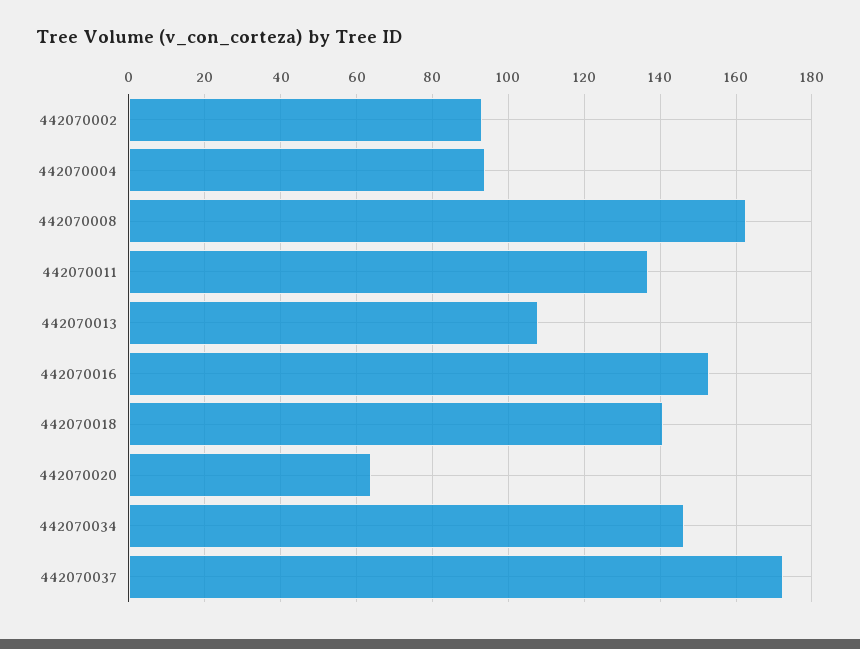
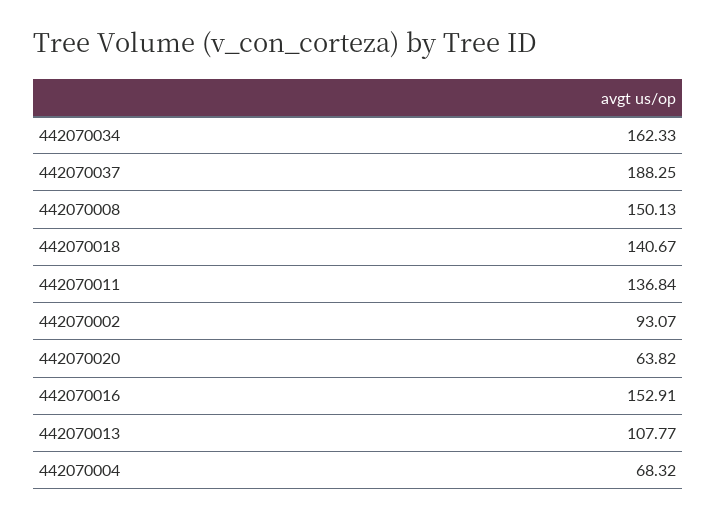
  {
    "442070002": 93.07,
-   "442070004": 94,
+   "442070004": 68.32,
-   "442070008": 162,
+   "442070008": 150.13,
    "442070011": 136.84,
    "442070013": 107.77,
    "442070016": 152.91,
    "442070018": 140.67,
    "442070020": 63.82,
-   "442070034": 146,
+   "442070034": 162.33,
-   "442070037": 172
+   "442070037": 188.25
  }

